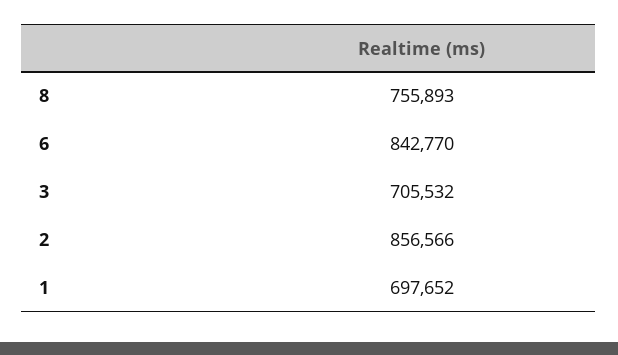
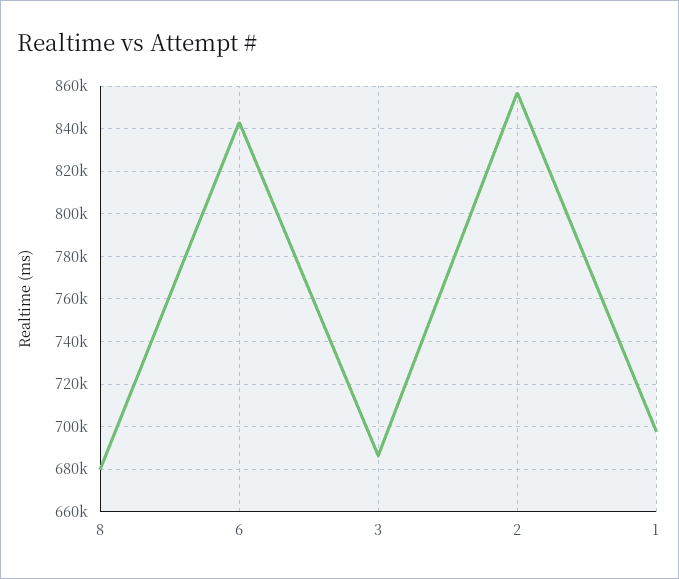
  {
-   "8": 755893,
+   "8": 680000,
    "6": 842770,
-   "3": 705532,
+   "3": 685000,
    "2": 856566,
    "1": 697652
  }

